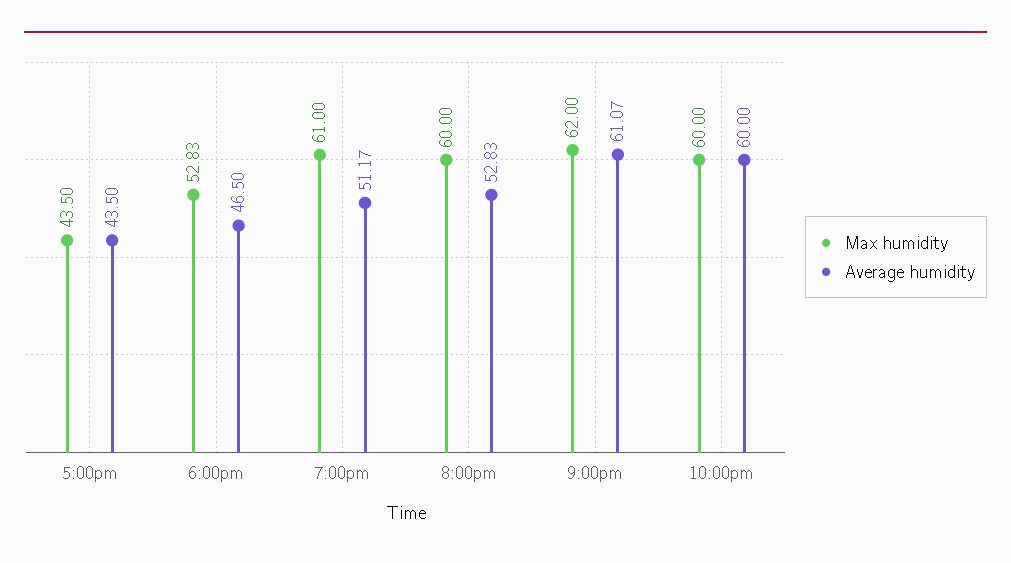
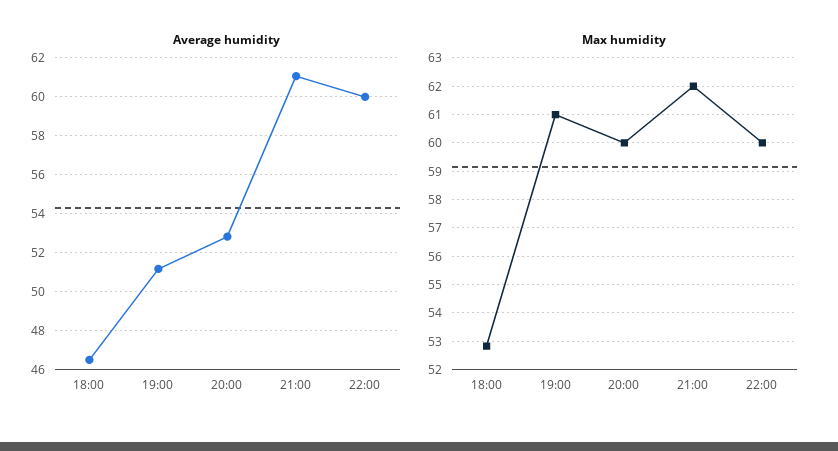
  {
    "Max humidity": {
-     "5:00pm": 43.5,
      "6:00pm": 52.83,
      "7:00pm": 61,
      "8:00pm": 60,
      "9:00pm": 62,
      "10:00pm": 60
    },
    "Average humidity": {
-     "5:00pm": 43.5,
      "6:00pm": 46.5,
      "7:00pm": 51.17,
      "8:00pm": 52.83,
      "9:00pm": 61.07,
      "10:00pm": 60
    }
  }

